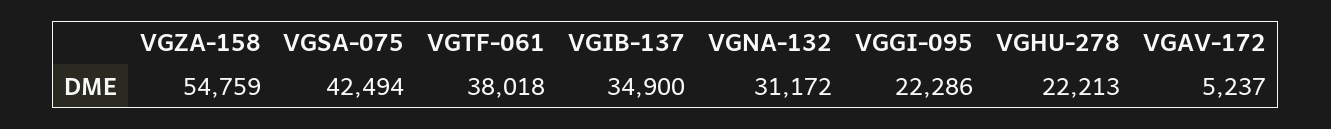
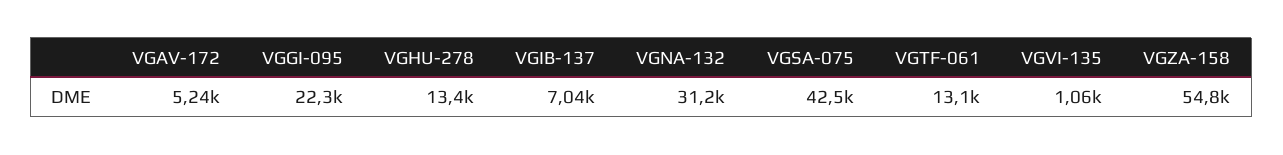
  {
    "VGZA-158": 54759,
    "VGSA-075": 42494,
-   "VGTF-061": 38018,
+   "VGTF-061": 13100,
-   "VGIB-137": 34900,
+   "VGIB-137": 7040,
    "VGNA-132": 31172,
    "VGGI-095": 22286,
-   "VGHU-278": 22213,
+   "VGHU-278": 13400,
-   "VGAV-172": 5237
+   "VGAV-172": 5237,
+   "VGVI-135": 1060
  }

